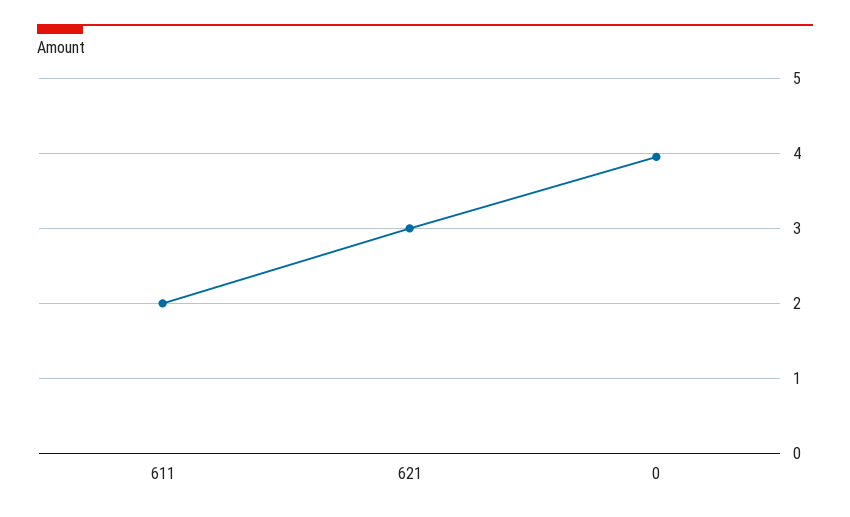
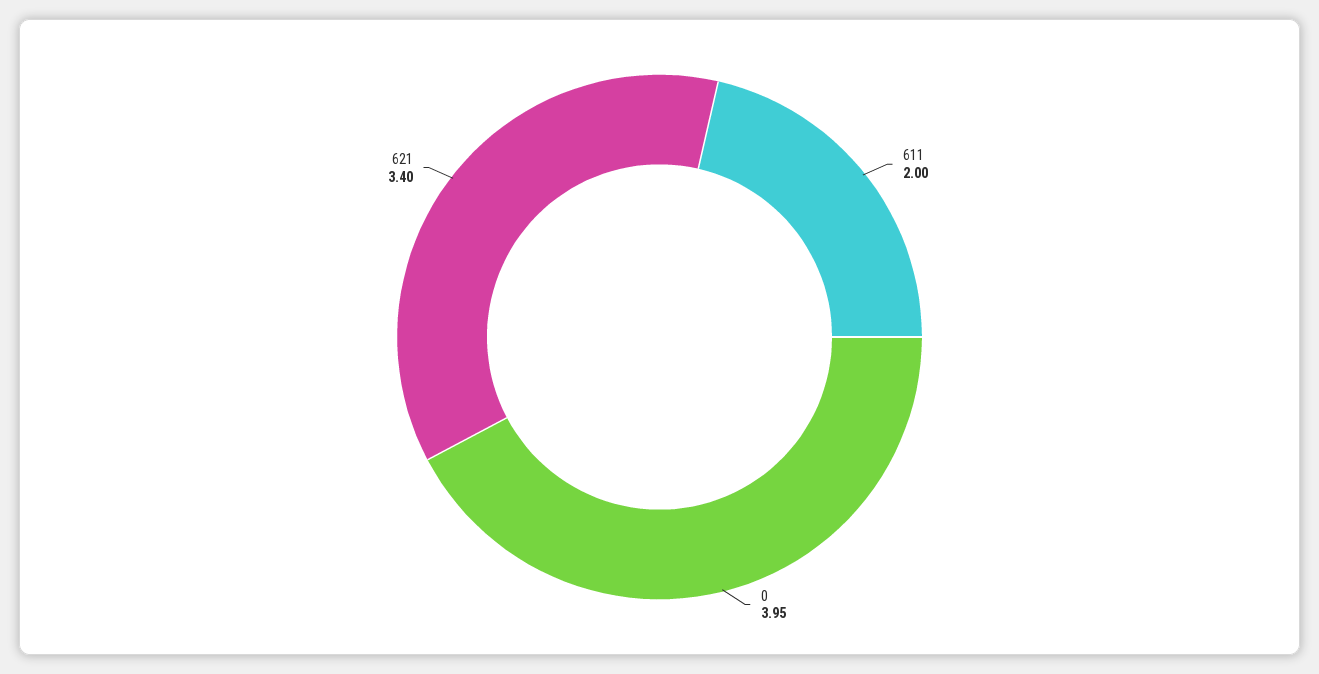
  {
    "611": 2,
-   "621": 3,
+   "621": 3.4,
    "0": 3.95
  }

